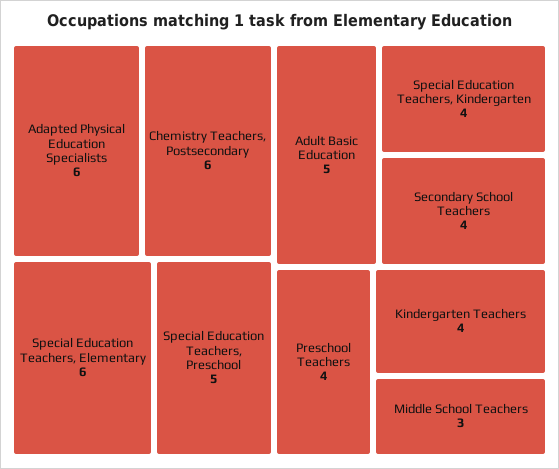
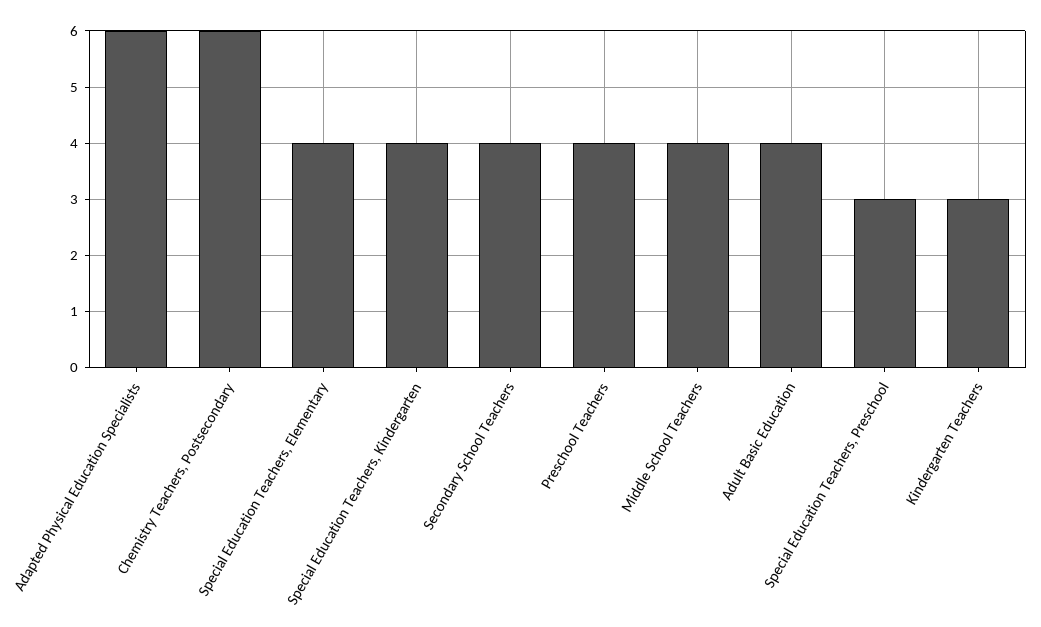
  {
    "Adapted Physical Education Specialists": 6,
    "Chemistry Teachers, Postsecondary": 6,
-   "Special Education Teachers, Elementary": 6,
+   "Special Education Teachers, Elementary": 4,
-   "Special Education Teachers, Preschool": 5,
+   "Special Education Teachers, Preschool": 3,
-   "Adult Basic Education": 5,
+   "Adult Basic Education": 4,
    "Special Education Teachers, Kindergarten": 4,
    "Secondary School Teachers": 4,
    "Preschool Teachers": 4,
-   "Kindergarten Teachers": 4,
+   "Kindergarten Teachers": 3,
-   "Middle School Teachers": 3
+   "Middle School Teachers": 4
  }

